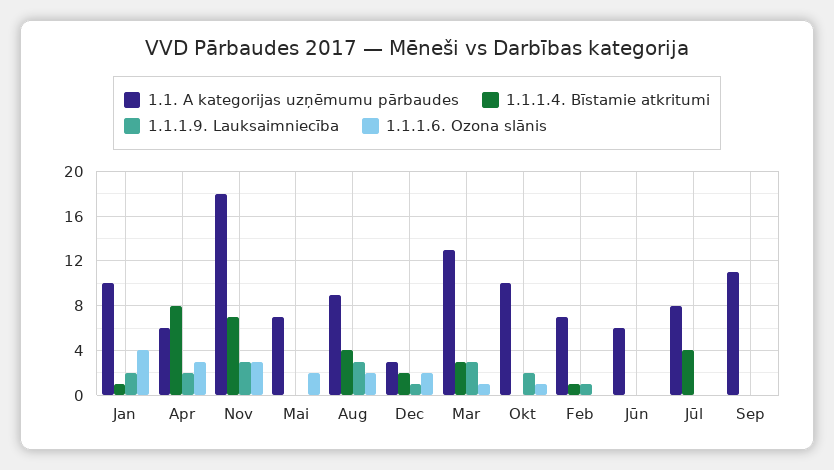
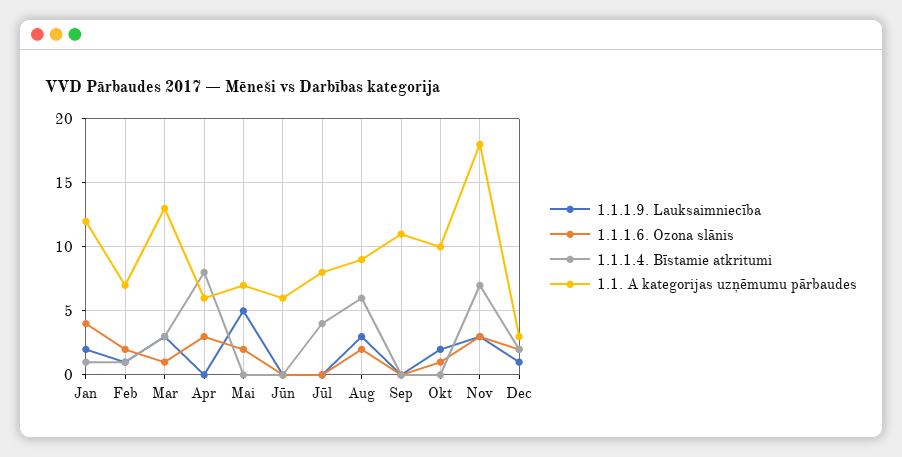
  {
    "1.1. A kategorijas uzņēmumu pārbaudes": {
-     "Jan": 10,
+     "Jan": 12,
      "Apr": 6,
      "Nov": 18,
      "Mai": 7,
      "Aug": 9,
      "Dec": 3,
      "Mar": 13,
      "Okt": 10,
      "Feb": 7,
      "Jūn": 6,
      "Jūl": 8,
      "Sep": 11
    },
    "1.1.1.4. Bīstamie atkritumi": {
      "Jan": 1,
      "Apr": 8,
      "Nov": 7,
      "Mai": 0,
-     "Aug": 4,
+     "Aug": 6,
      "Dec": 2,
      "Mar": 3,
      "Okt": 0,
      "Feb": 1,
      "Jūn": 0,
      "Jūl": 4,
      "Sep": 0
    },
    "1.1.1.9. Lauksaimniecība": {
      "Jan": 2,
-     "Apr": 2,
+     "Apr": 0,
      "Nov": 3,
-     "Mai": 0,
+     "Mai": 5,
      "Aug": 3,
      "Dec": 1,
      "Mar": 3,
      "Okt": 2,
      "Feb": 1,
      "Jūn": 0,
      "Jūl": 0,
      "Sep": 0
    },
    "1.1.1.6. Ozona slānis": {
      "Jan": 4,
      "Apr": 3,
      "Nov": 3,
      "Mai": 2,
      "Aug": 2,
      "Dec": 2,
      "Mar": 1,
      "Okt": 1,
-     "Feb": 0,
+     "Feb": 2,
      "Jūn": 0,
      "Jūl": 0,
      "Sep": 0
    }
  }

